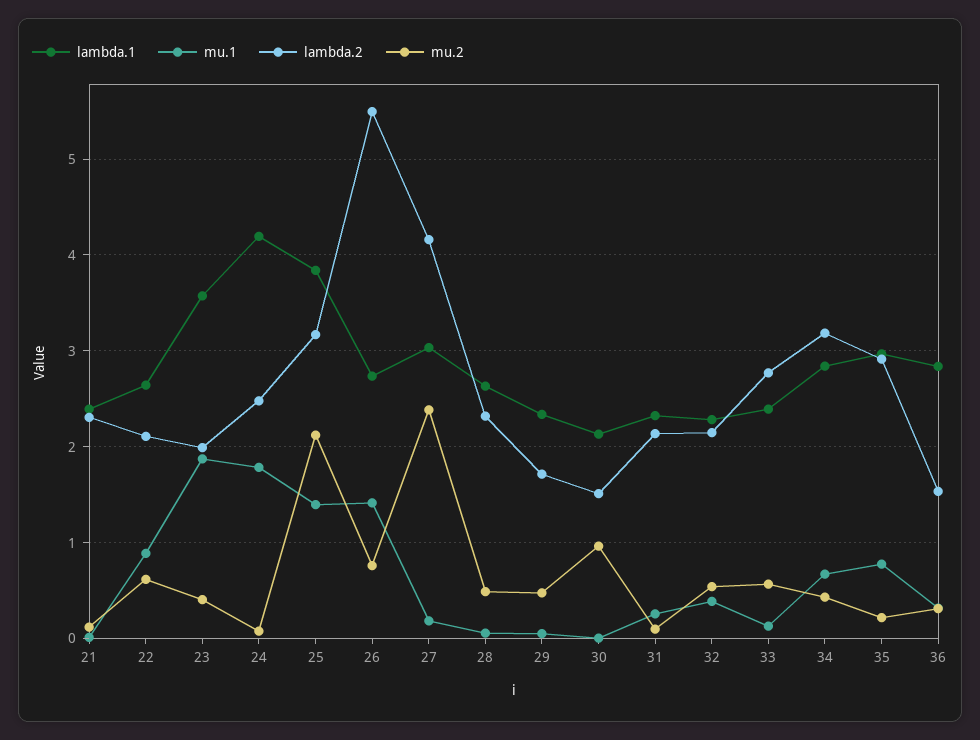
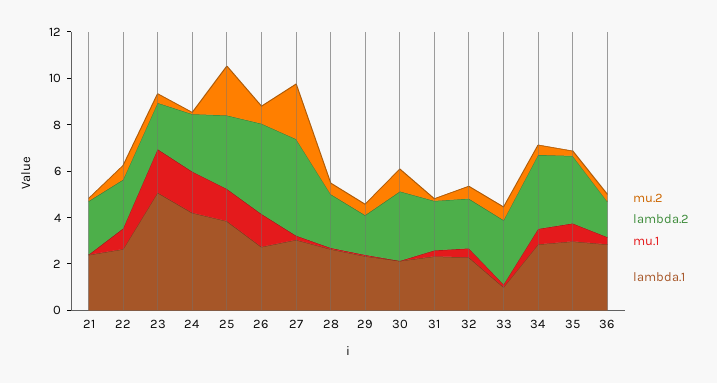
  {
    "lambda.1": {
      "21": 2.4,
      "22": 2.6,
-     "23": 3.6,
+     "23": 5,
      "24": 4.2,
      "25": 3.8,
      "26": 2.7,
      "27": 3,
      "28": 2.6,
      "29": 2.3,
      "30": 2.1,
      "31": 2.3,
      "32": 2.3,
-     "33": 2.4,
+     "33": 1,
      "34": 2.8,
      "35": 3,
      "36": 2.8
    },
    "mu.1": {
      "21": 0,
      "22": 0.9,
      "23": 1.9,
      "24": 1.8,
      "25": 1.4,
      "26": 1.4,
      "27": 0.2,
      "28": 0.1,
      "29": 0,
      "30": 0,
      "31": 0.3,
      "32": 0.4,
      "33": 0.1,
      "34": 0.7,
      "35": 0.8,
      "36": 0.3
    },
    "lambda.2": {
      "21": 2.3,
      "22": 2.1,
      "23": 2,
      "24": 2.5,
      "25": 3.2,
-     "26": 5.5,
+     "26": 4,
      "27": 4.2,
      "28": 2.3,
      "29": 1.7,
-     "30": 1.5,
+     "30": 3,
      "31": 2.1,
      "32": 2.1,
      "33": 2.8,
      "34": 3.2,
      "35": 2.9,
      "36": 1.5
    },
    "mu.2": {
      "21": 0.1,
      "22": 0.6,
      "23": 0.4,
      "24": 0.1,
      "25": 2.1,
      "26": 0.8,
      "27": 2.4,
      "28": 0.5,
      "29": 0.5,
      "30": 1,
      "31": 0.1,
      "32": 0.5,
      "33": 0.6,
      "34": 0.4,
      "35": 0.2,
      "36": 0.3
    }
  }

